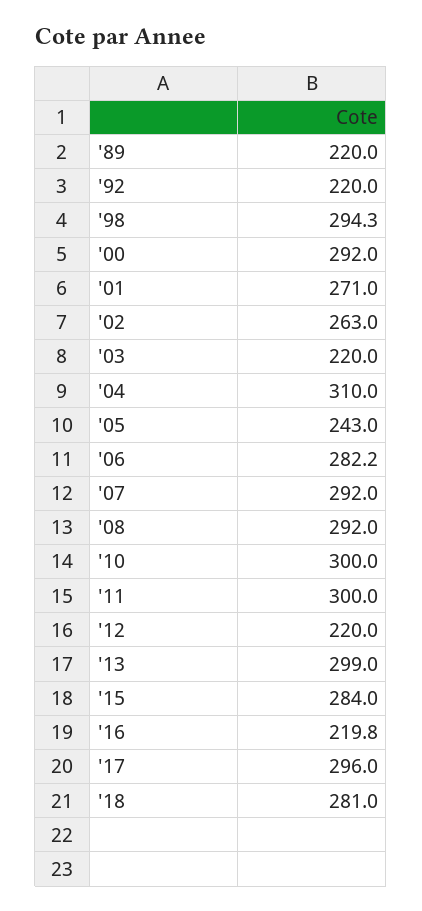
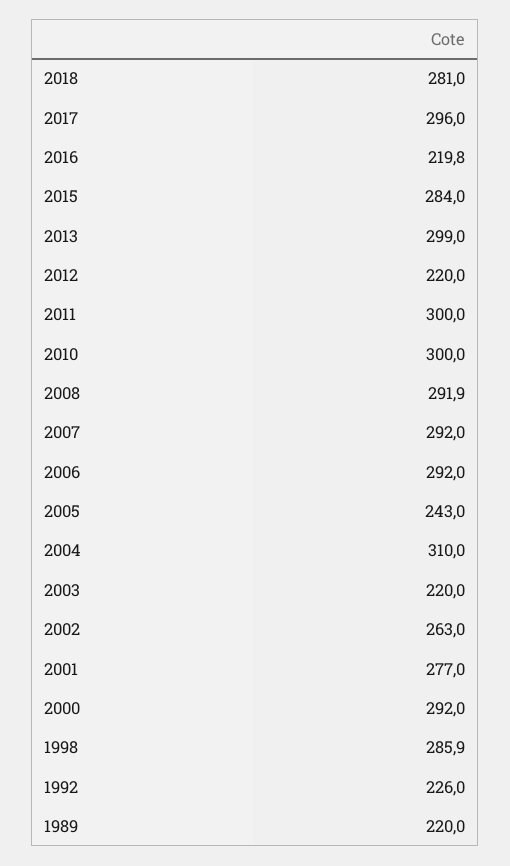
  {
    "'89": 220,
-   "'92": 220,
+   "'92": 226,
-   "'98": 294.3,
+   "'98": 285.9,
    "'00": 292,
-   "'01": 271,
+   "'01": 277,
    "'02": 263,
    "'03": 220,
    "'04": 310,
    "'05": 243,
-   "'06": 282.2,
+   "'06": 292,
    "'07": 292,
-   "'08": 292,
+   "'08": 291.9,
    "'10": 300,
    "'11": 300,
    "'12": 220,
    "'13": 299,
    "'15": 284,
    "'16": 219.8,
    "'17": 296,
    "'18": 281
  }

